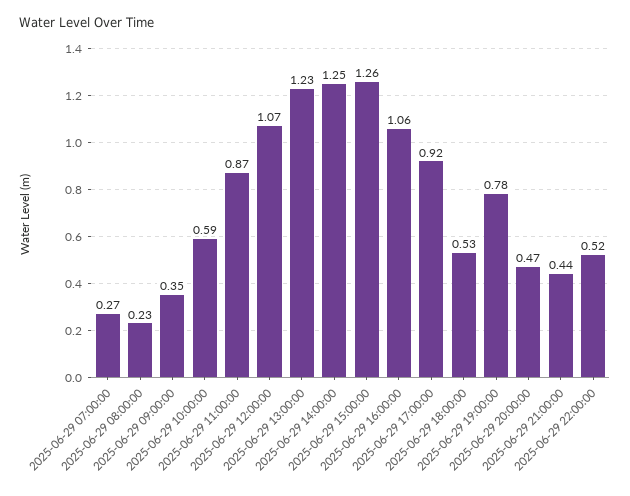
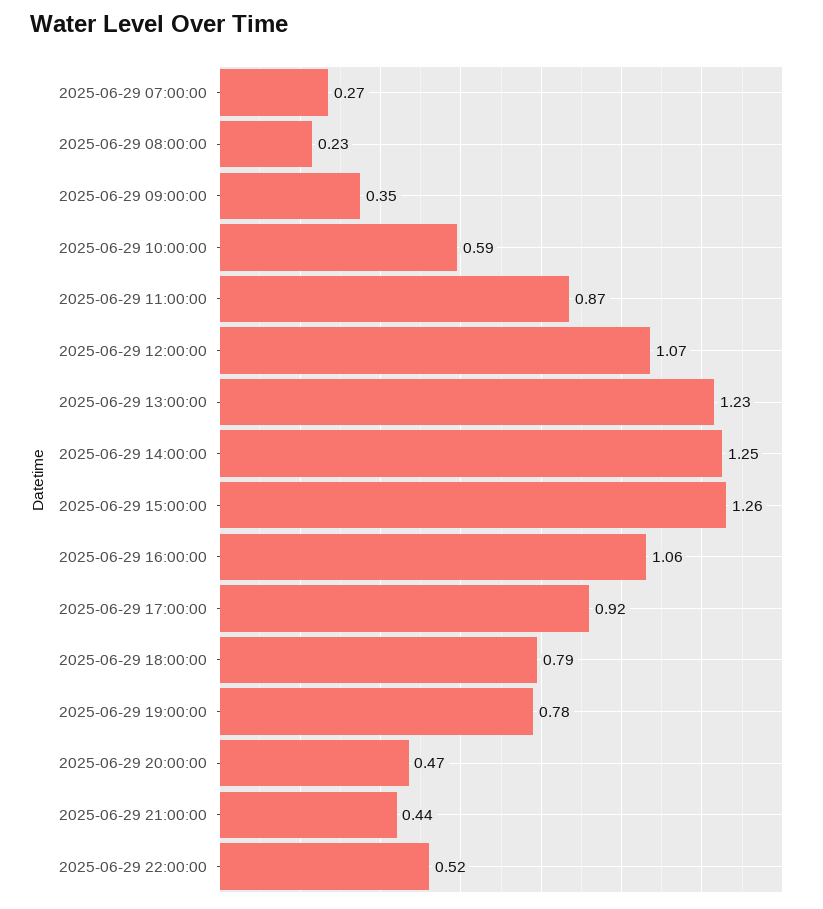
  {
    "2025-06-29 07:00:00": 0.27,
    "2025-06-29 08:00:00": 0.23,
    "2025-06-29 09:00:00": 0.35,
    "2025-06-29 10:00:00": 0.59,
    "2025-06-29 11:00:00": 0.87,
    "2025-06-29 12:00:00": 1.07,
    "2025-06-29 13:00:00": 1.23,
    "2025-06-29 14:00:00": 1.25,
    "2025-06-29 15:00:00": 1.26,
    "2025-06-29 16:00:00": 1.06,
    "2025-06-29 17:00:00": 0.92,
-   "2025-06-29 18:00:00": 0.53,
+   "2025-06-29 18:00:00": 0.79,
    "2025-06-29 19:00:00": 0.78,
    "2025-06-29 20:00:00": 0.47,
    "2025-06-29 21:00:00": 0.44,
    "2025-06-29 22:00:00": 0.52
  }

